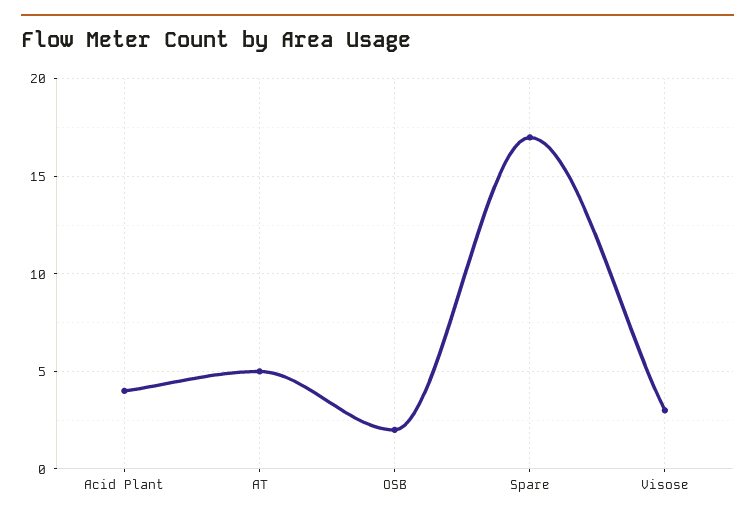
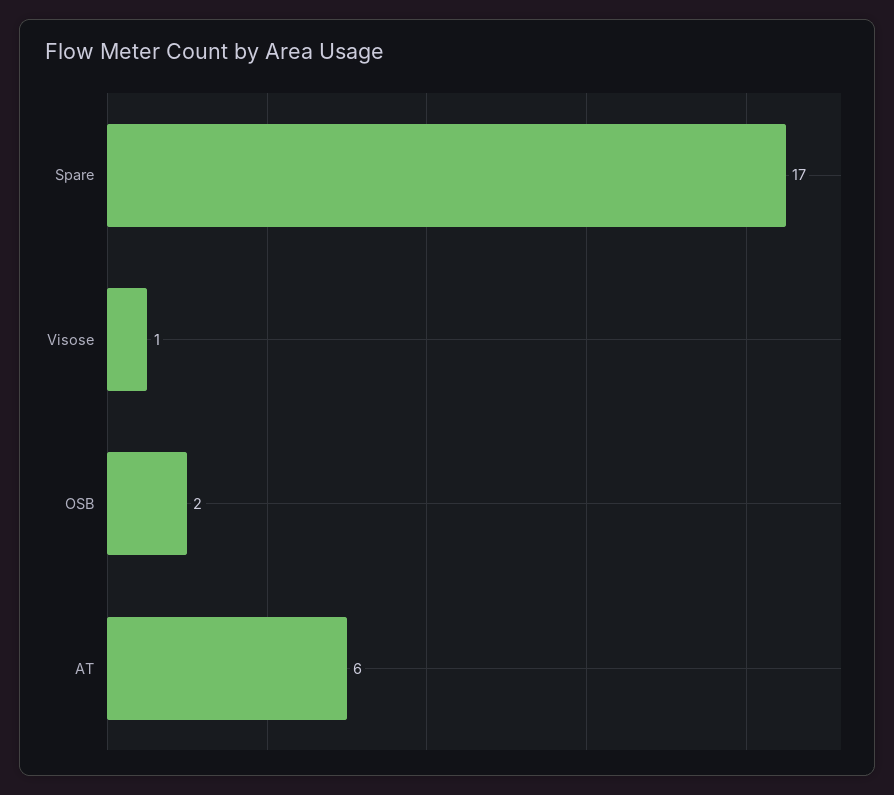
  {
-   "Acid Plant": 4,
-   "AT": 5,
+   "AT": 6,
    "OSB": 2,
    "Spare": 17,
-   "Visose": 3
+   "Visose": 1
  }

